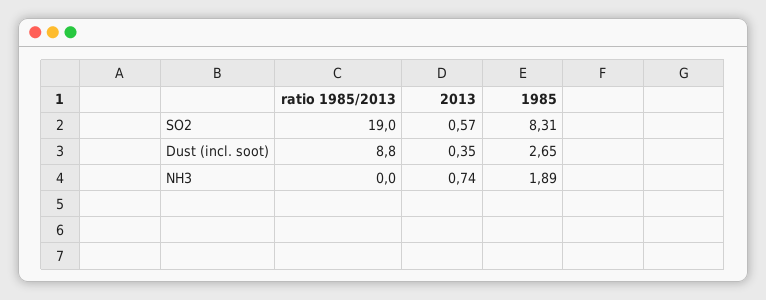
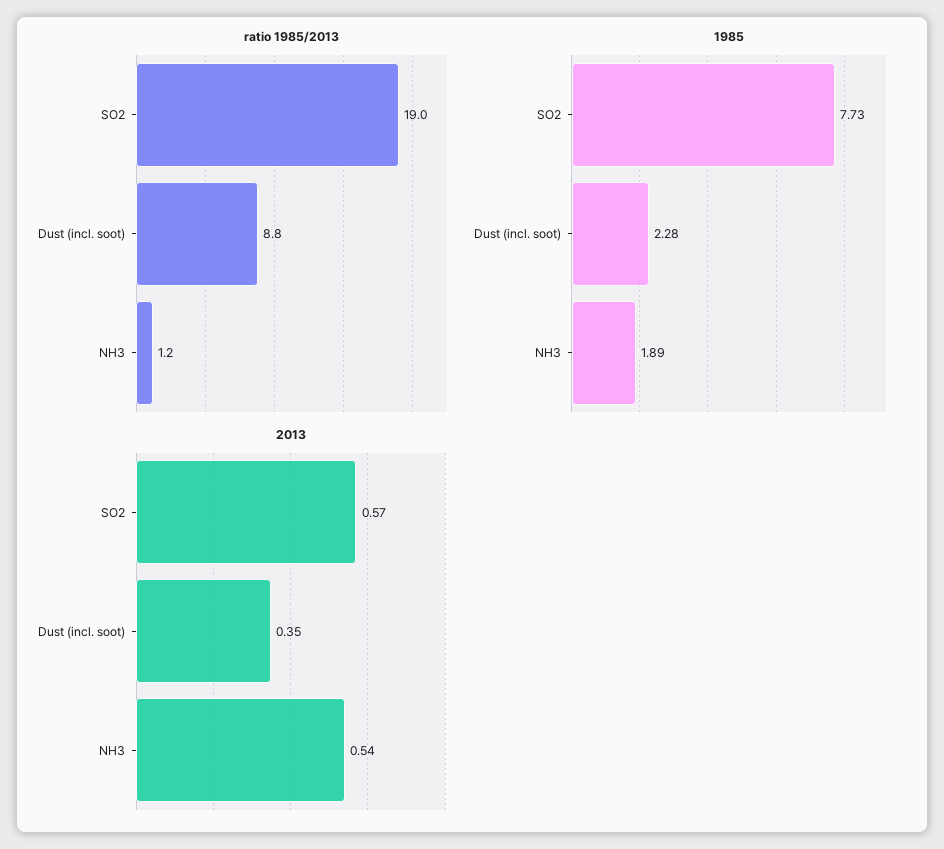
  {
    "ratio 1985/2013": {
      "SO2": 19,
      "Dust (incl. soot)": 8.8,
-     "NH3": 0
+     "NH3": 1.2
    },
    "2013": {
      "SO2": 0.57,
      "Dust (incl. soot)": 0.35,
-     "NH3": 0.74
+     "NH3": 0.54
    },
    "1985": {
-     "SO2": 8.31,
+     "SO2": 7.73,
-     "Dust (incl. soot)": 2.65,
+     "Dust (incl. soot)": 2.28,
      "NH3": 1.89
    }
  }

